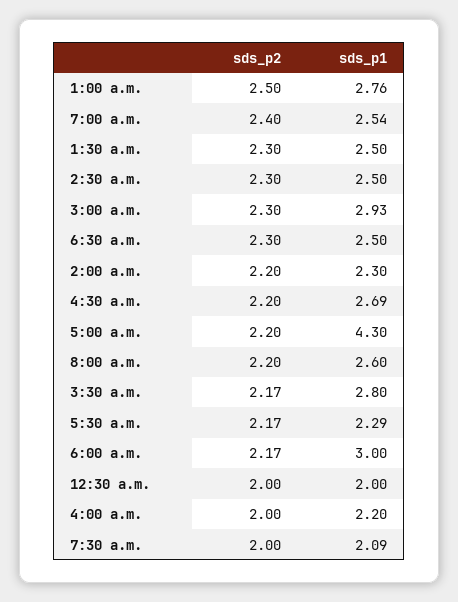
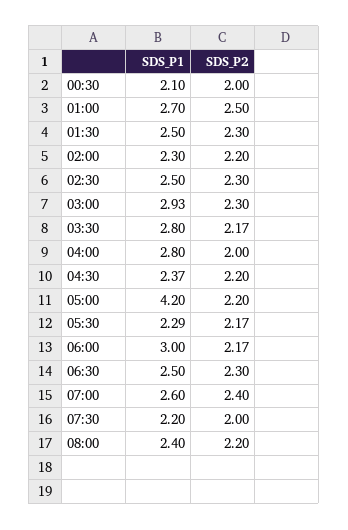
  {
    "sds_p2": {
      "1:00 a.m.": 2.5,
      "7:00 a.m.": 2.4,
      "1:30 a.m.": 2.3,
      "2:30 a.m.": 2.3,
      "3:00 a.m.": 2.3,
      "6:30 a.m.": 2.3,
      "2:00 a.m.": 2.2,
      "4:30 a.m.": 2.2,
      "5:00 a.m.": 2.2,
      "8:00 a.m.": 2.2,
      "3:30 a.m.": 2.17,
      "5:30 a.m.": 2.17,
      "6:00 a.m.": 2.17,
      "12:30 a.m.": 2,
      "4:00 a.m.": 2,
      "7:30 a.m.": 2
    },
    "sds_p1": {
-     "1:00 a.m.": 2.76,
+     "1:00 a.m.": 2.7,
-     "7:00 a.m.": 2.54,
+     "7:00 a.m.": 2.6,
      "1:30 a.m.": 2.5,
      "2:30 a.m.": 2.5,
      "3:00 a.m.": 2.93,
      "6:30 a.m.": 2.5,
      "2:00 a.m.": 2.3,
-     "4:30 a.m.": 2.69,
+     "4:30 a.m.": 2.37,
-     "5:00 a.m.": 4.3,
+     "5:00 a.m.": 4.2,
-     "8:00 a.m.": 2.6,
+     "8:00 a.m.": 2.4,
      "3:30 a.m.": 2.8,
      "5:30 a.m.": 2.29,
      "6:00 a.m.": 3,
-     "12:30 a.m.": 2,
+     "12:30 a.m.": 2.1,
-     "4:00 a.m.": 2.2,
+     "4:00 a.m.": 2.8,
-     "7:30 a.m.": 2.09
+     "7:30 a.m.": 2.2
    }
  }

